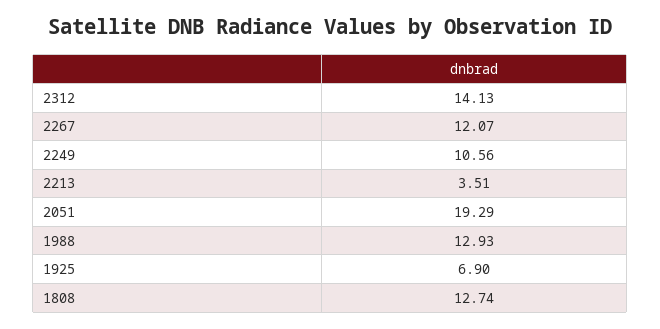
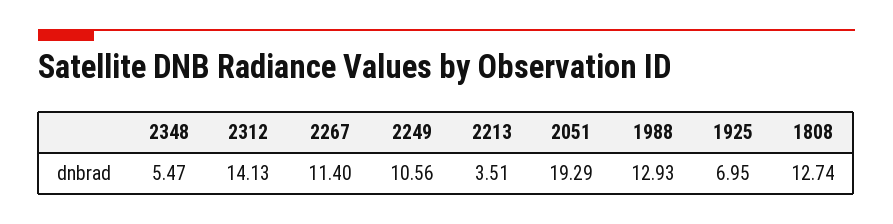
  {
    "2312": 14.13,
-   "2267": 12.07,
+   "2267": 11.4,
    "2249": 10.56,
    "2213": 3.51,
    "2051": 19.29,
    "1988": 12.93,
-   "1925": 6.9,
+   "1925": 6.95,
-   "1808": 12.74
+   "1808": 12.74,
+   "2348": 5.47
  }

